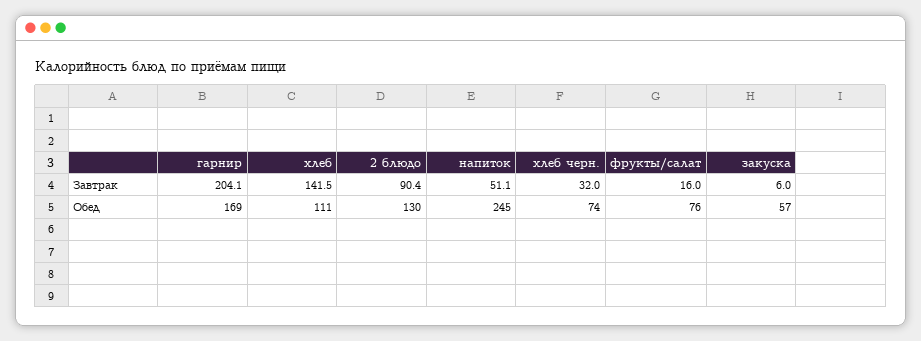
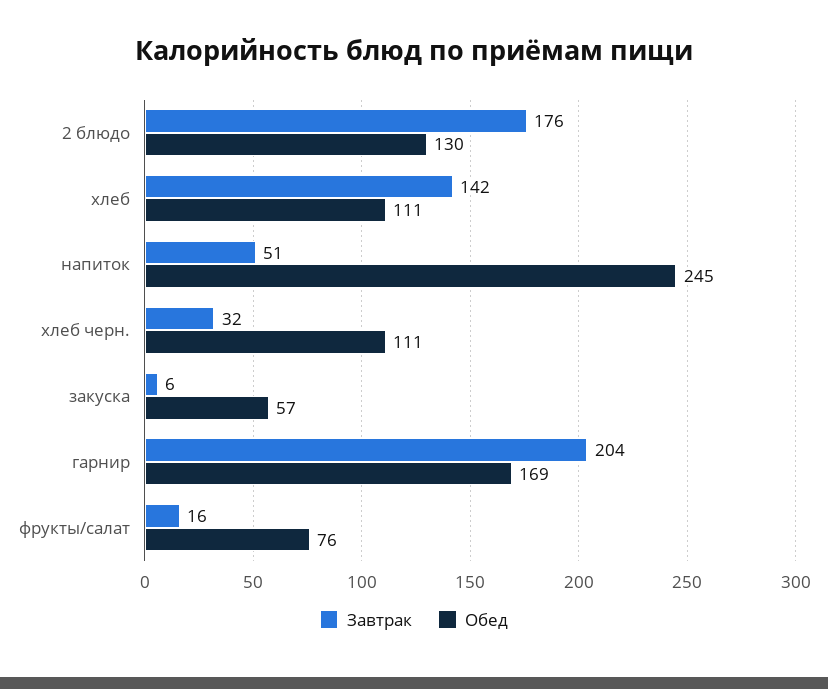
  {
    "Завтрак": {
      "гарнир": 204.1,
      "хлеб": 141.5,
-     "2 блюдо": 90.4,
+     "2 блюдо": 176,
      "напиток": 51.1,
      "хлеб черн.": 32,
      "фрукты/салат": 16,
      "закуска": 6
    },
    "Обед": {
      "гарнир": 169,
      "хлеб": 111,
      "2 блюдо": 130,
      "напиток": 245,
-     "хлеб черн.": 74,
+     "хлеб черн.": 111,
      "фрукты/салат": 76,
      "закуска": 57
    }
  }

